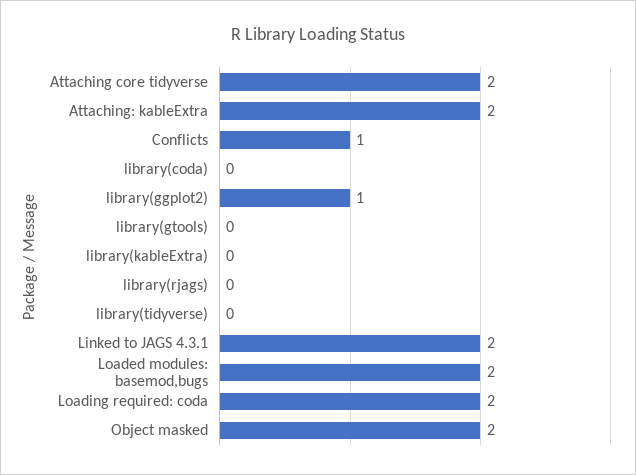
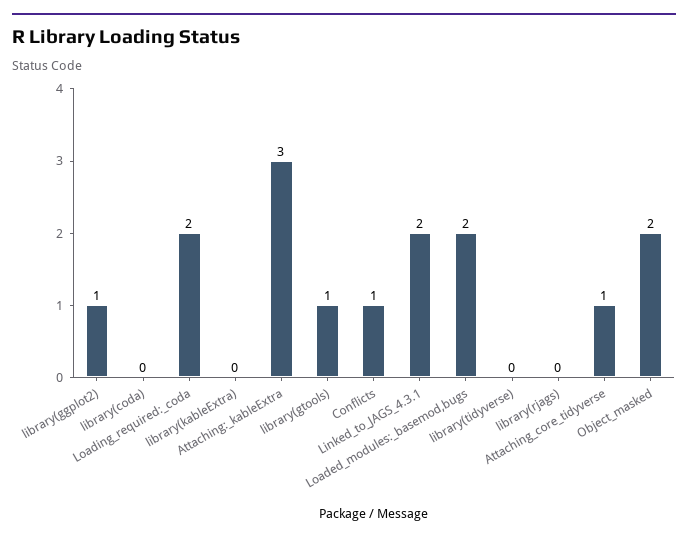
  {
-   "Attaching core tidyverse": 2,
+   "Attaching core tidyverse": 1,
-   "Attaching: kableExtra": 2,
+   "Attaching: kableExtra": 3,
    "Conflicts": 1,
    "library(coda)": 0,
    "library(ggplot2)": 1,
-   "library(gtools)": 0,
+   "library(gtools)": 1,
    "library(kableExtra)": 0,
    "library(rjags)": 0,
    "library(tidyverse)": 0,
    "Linked to JAGS 4.3.1": 2,
    "Loaded modules: basemod,bugs": 2,
    "Loading required: coda": 2,
    "Object masked": 2
  }

